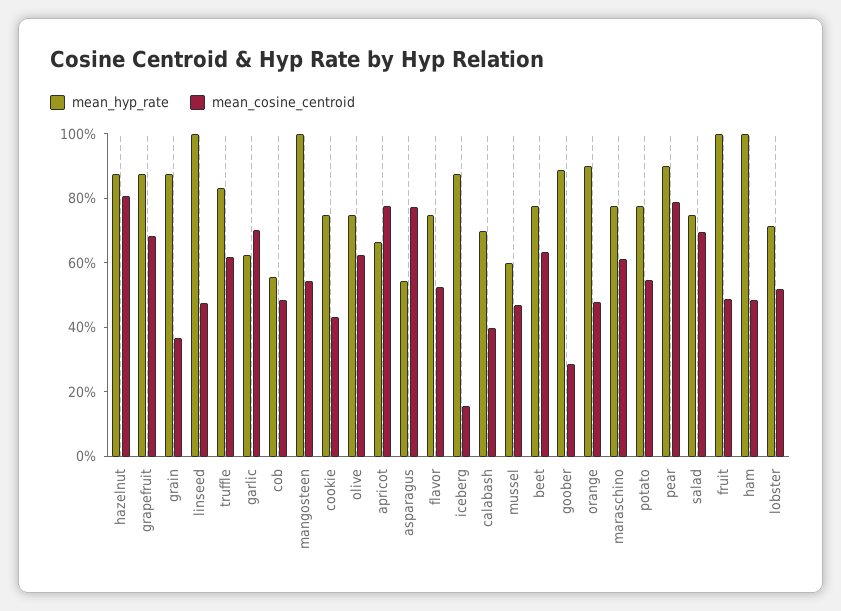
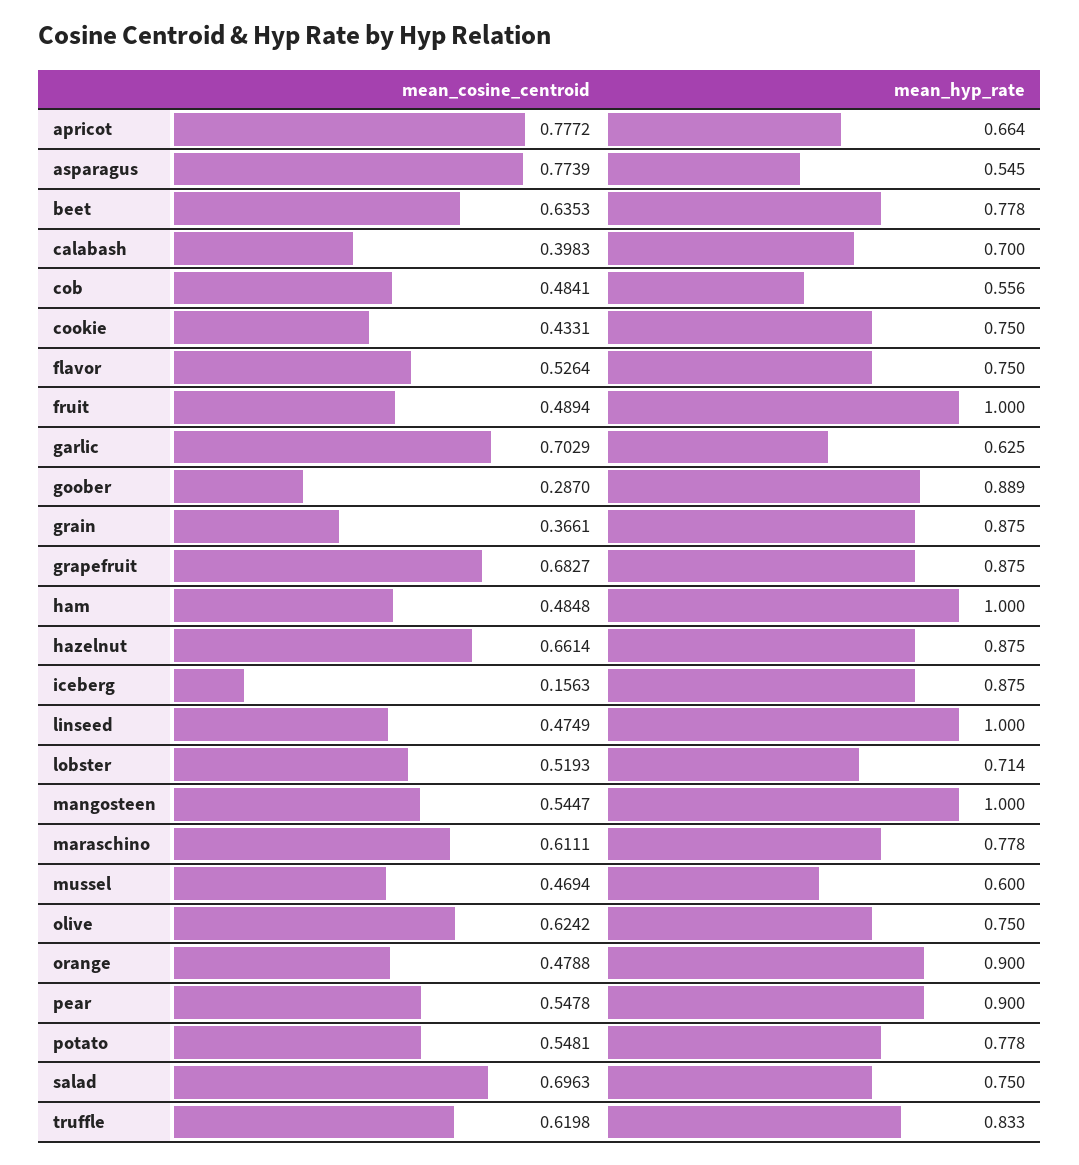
  {
    "mean_hyp_rate": {
      "hazelnut": 0.875,
      "grapefruit": 0.875,
      "grain": 0.875,
      "linseed": 1,
      "truffle": 0.833,
      "garlic": 0.625,
      "cob": 0.556,
      "mangosteen": 1,
      "cookie": 0.75,
      "olive": 0.75,
      "apricot": 0.664,
      "asparagus": 0.545,
      "flavor": 0.75,
      "iceberg": 0.875,
      "calabash": 0.7,
      "mussel": 0.6,
      "beet": 0.778,
      "goober": 0.889,
      "orange": 0.9,
      "maraschino": 0.778,
      "potato": 0.778,
      "pear": 0.9,
      "salad": 0.75,
      "fruit": 1,
      "ham": 1,
      "lobster": 0.714
    },
    "mean_cosine_centroid": {
-     "hazelnut": 0.8,
+     "hazelnut": 0.6614,
      "grapefruit": 0.6827,
      "grain": 0.3661,
      "linseed": 0.4749,
      "truffle": 0.6198,
      "garlic": 0.7029,
      "cob": 0.4841,
      "mangosteen": 0.5447,
      "cookie": 0.4331,
      "olive": 0.6242,
      "apricot": 0.7772,
      "asparagus": 0.7739,
      "flavor": 0.5264,
      "iceberg": 0.1563,
      "calabash": 0.3983,
      "mussel": 0.4694,
      "beet": 0.6353,
      "goober": 0.287,
      "orange": 0.4788,
      "maraschino": 0.6111,
      "potato": 0.5481,
-     "pear": 0.8,
+     "pear": 0.5478,
      "salad": 0.6963,
      "fruit": 0.4894,
      "ham": 0.4848,
      "lobster": 0.5193
    }
  }

